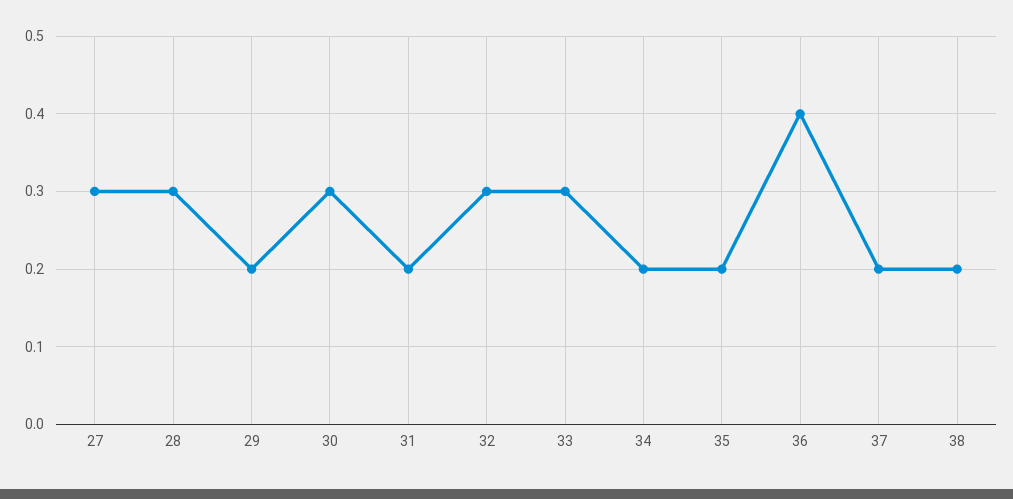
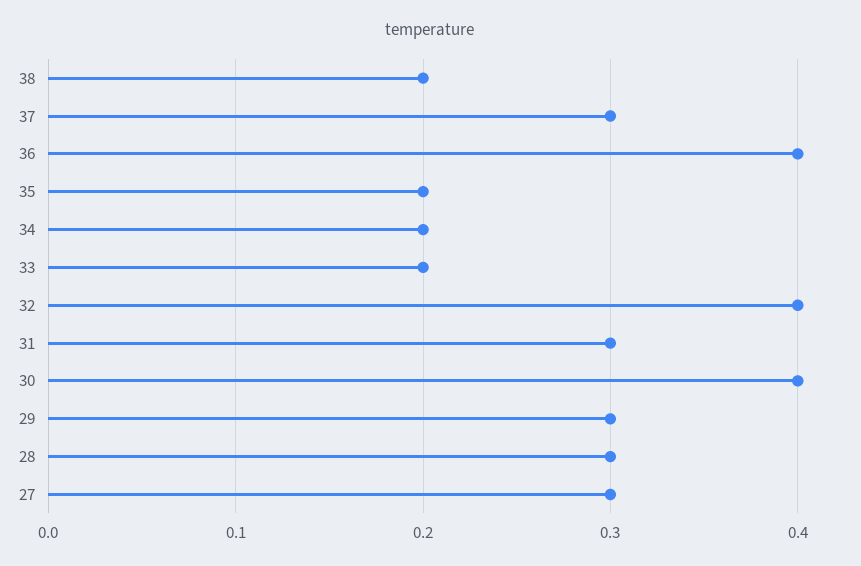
  {
    "27": 0.3,
    "28": 0.3,
-   "29": 0.2,
+   "29": 0.3,
-   "30": 0.3,
+   "30": 0.4,
-   "31": 0.2,
+   "31": 0.3,
-   "32": 0.3,
+   "32": 0.4,
-   "33": 0.3,
+   "33": 0.2,
    "34": 0.2,
    "35": 0.2,
    "36": 0.4,
-   "37": 0.2,
+   "37": 0.3,
    "38": 0.2
  }

